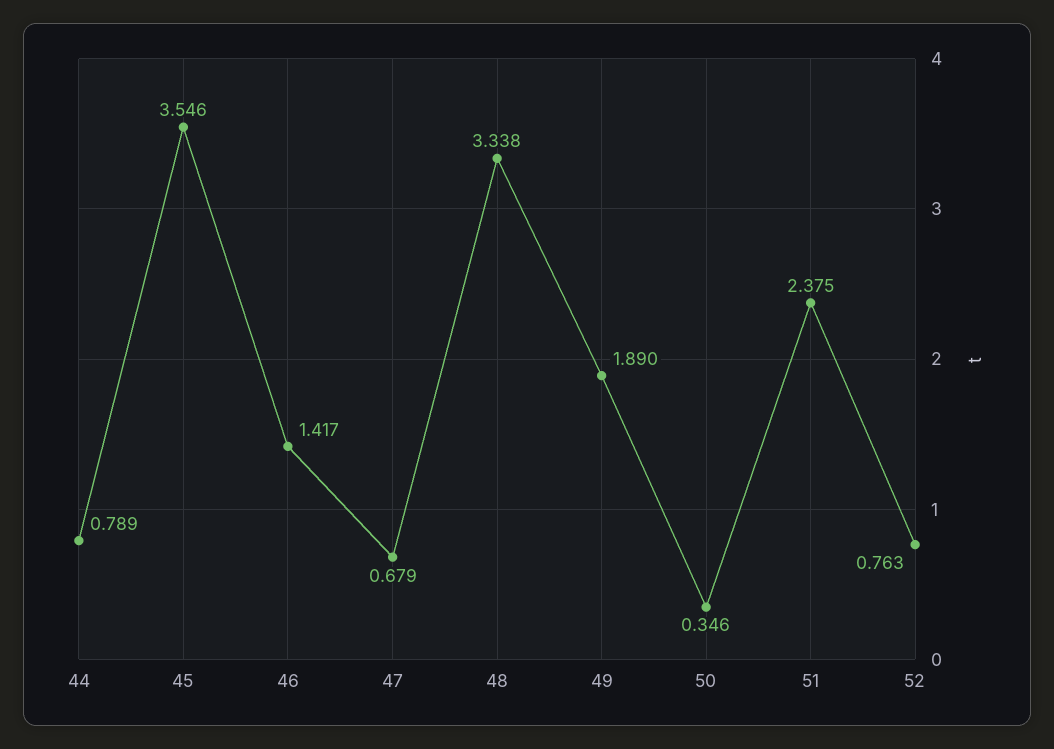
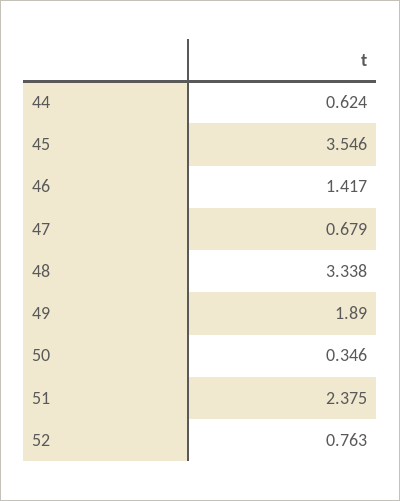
  {
-   "44": 0.789,
+   "44": 0.624,
    "45": 3.546,
    "46": 1.417,
    "47": 0.679,
    "48": 3.338,
    "49": 1.89,
    "50": 0.346,
    "51": 2.375,
    "52": 0.763
  }

